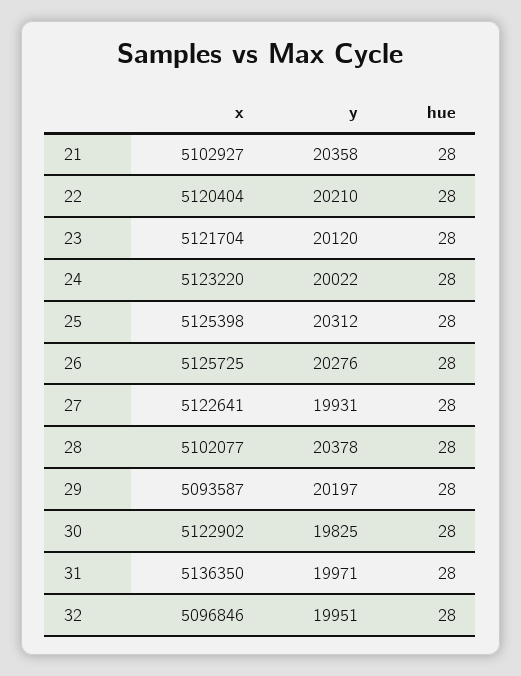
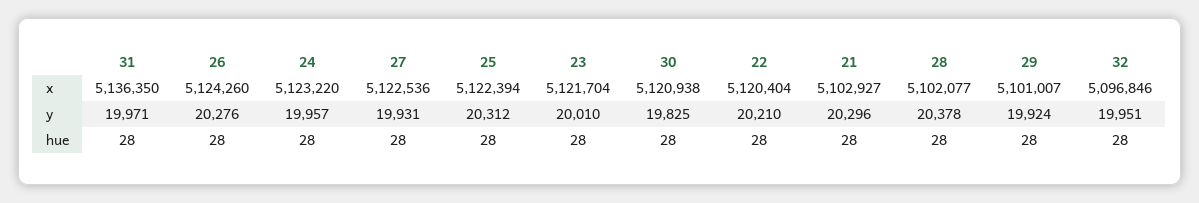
  {
    "x": {
      "21": 5102927,
      "22": 5120404,
      "23": 5121704,
      "24": 5123220,
-     "25": 5125398,
+     "25": 5122394,
-     "26": 5125725,
+     "26": 5124260,
-     "27": 5122641,
+     "27": 5122536,
      "28": 5102077,
-     "29": 5093587,
+     "29": 5101007,
-     "30": 5122902,
+     "30": 5120938,
      "31": 5136350,
      "32": 5096846
    },
    "y": {
-     "21": 20358,
+     "21": 20296,
      "22": 20210,
-     "23": 20120,
+     "23": 20010,
-     "24": 20022,
+     "24": 19957,
      "25": 20312,
      "26": 20276,
      "27": 19931,
      "28": 20378,
-     "29": 20197,
+     "29": 19924,
      "30": 19825,
      "31": 19971,
      "32": 19951
    },
    "hue": {
      "21": 28,
      "22": 28,
      "23": 28,
      "24": 28,
      "25": 28,
      "26": 28,
      "27": 28,
      "28": 28,
      "29": 28,
      "30": 28,
      "31": 28,
      "32": 28
    }
  }

